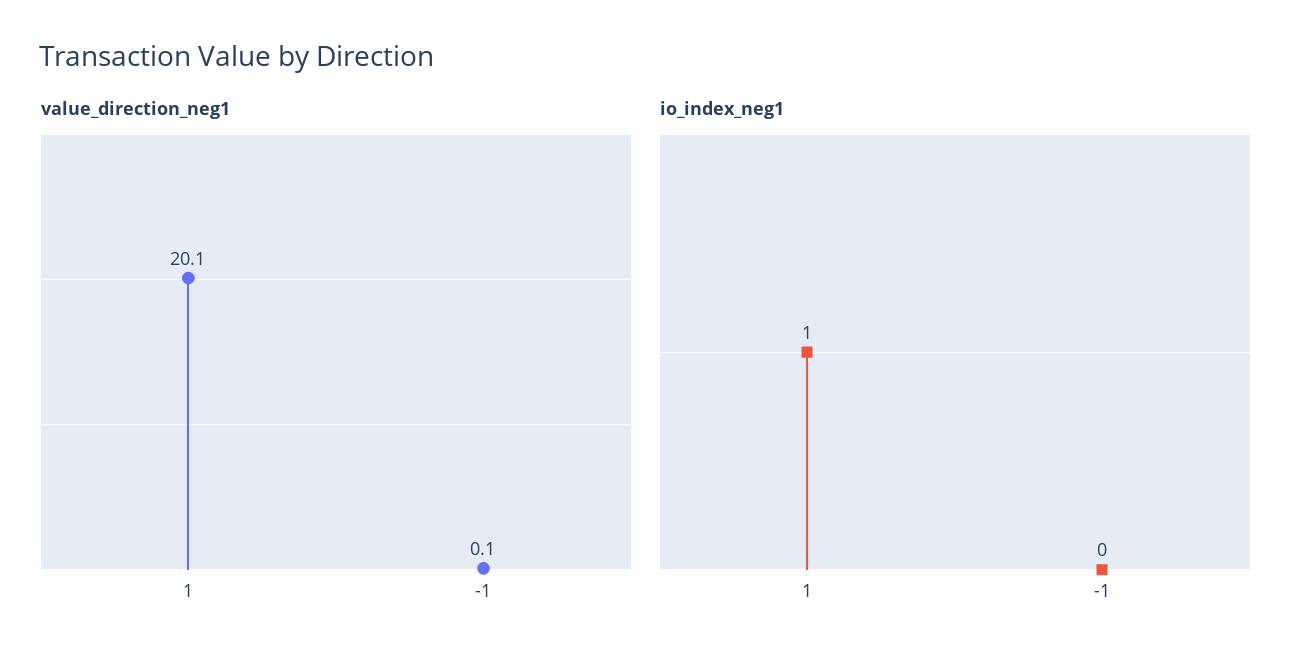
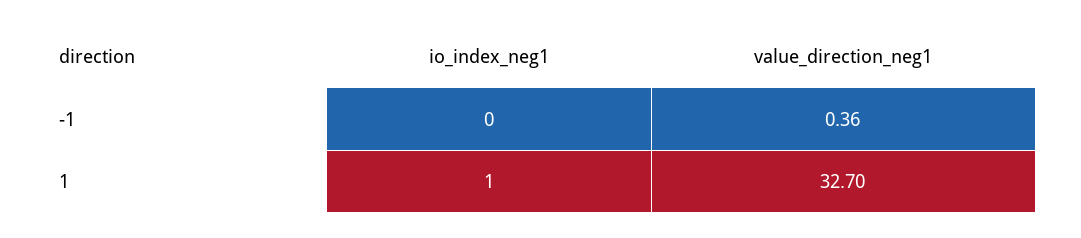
  {
    "value_direction_neg1": {
-     "1": 20.1,
+     "1": 32.7,
-     "-1": 0.1
+     "-1": 0.36
    },
    "io_index_neg1": {
      "1": 1,
      "-1": 0
    }
  }

